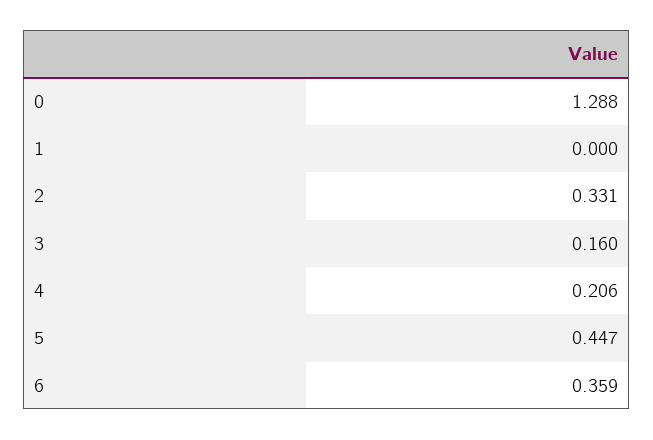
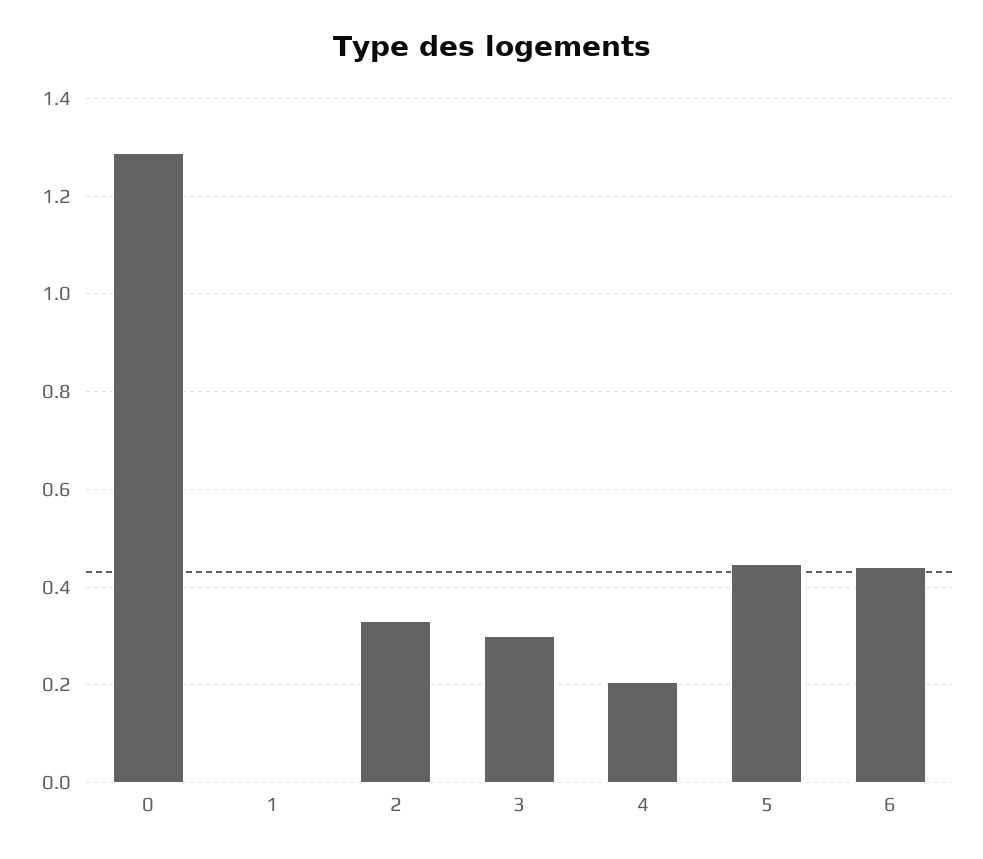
  {
    "0": 1.288,
    "1": 0,
    "2": 0.331,
-   "3": 0.16,
+   "3": 0.3,
    "4": 0.206,
    "5": 0.447,
-   "6": 0.359
+   "6": 0.44
  }

